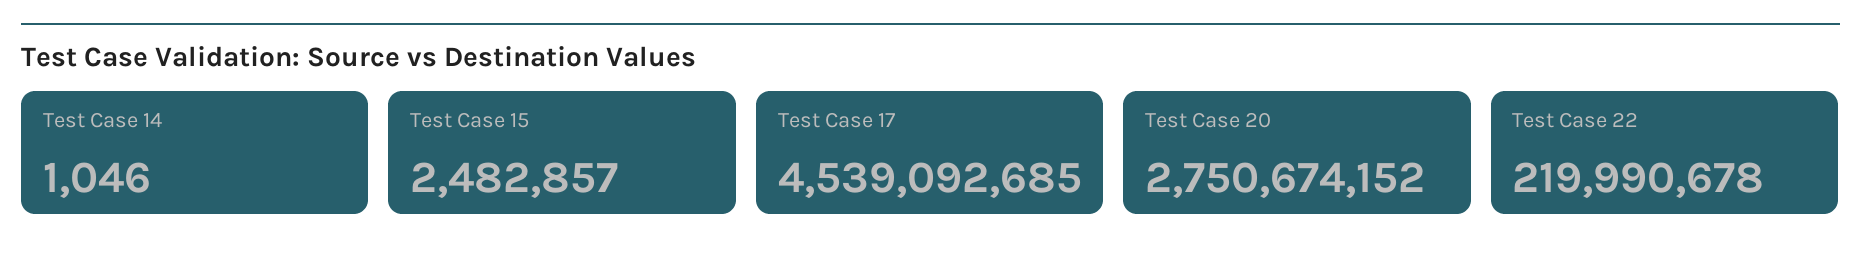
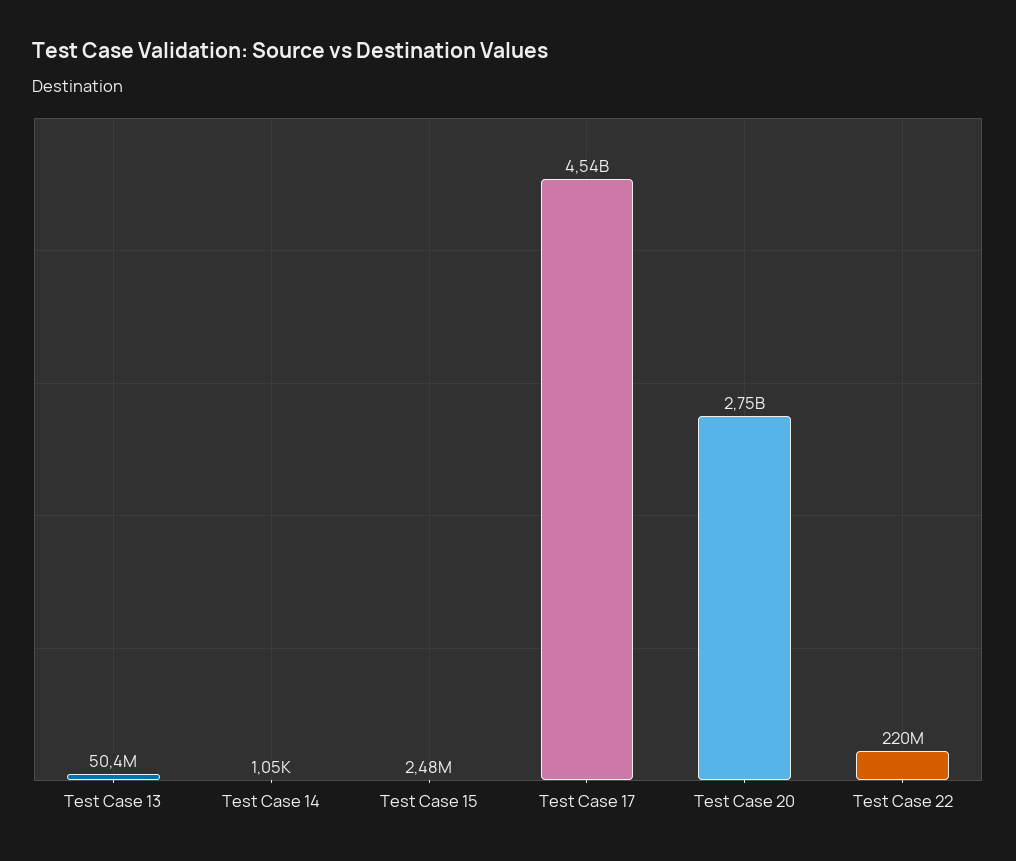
  {
    "Test Case 14": 1046,
    "Test Case 15": 2482857,
    "Test Case 17": 4539092685,
    "Test Case 20": 2750674152,
-   "Test Case 22": 219990678
+   "Test Case 22": 219990678,
+   "Test Case 13": 50400000
  }

